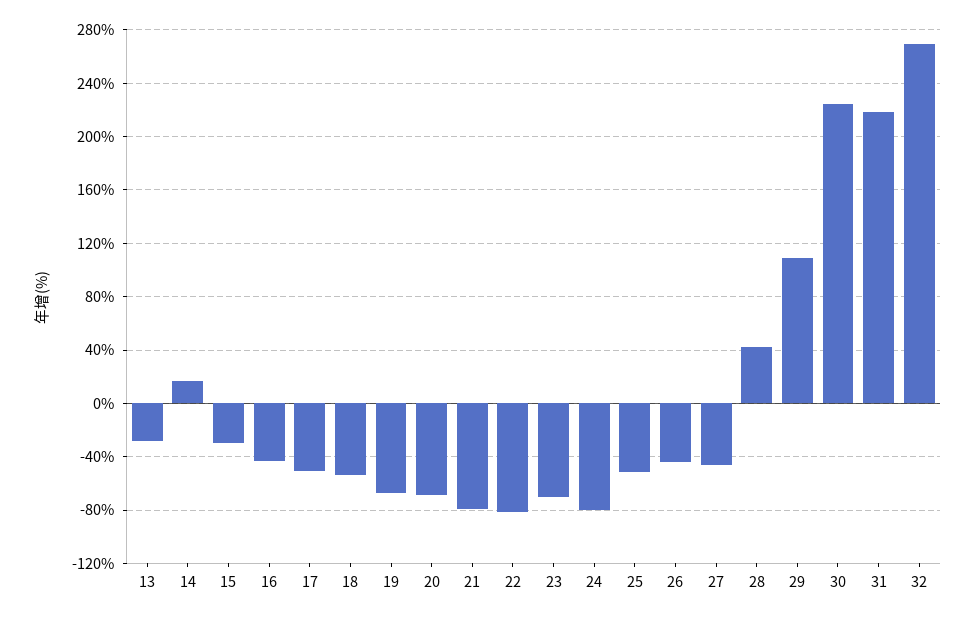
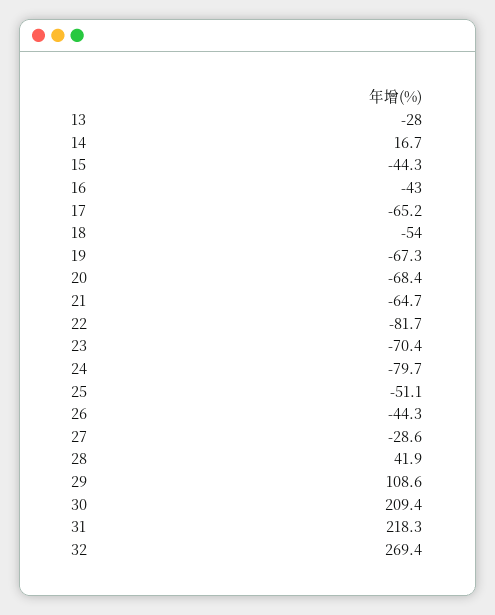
  {
    "13": -28,
    "14": 16.7,
-   "15": -30,
+   "15": -44.3,
    "16": -43,
-   "17": -50,
+   "17": -65.2,
    "18": -54,
    "19": -67.3,
    "20": -68.4,
-   "21": -80,
+   "21": -64.7,
    "22": -81.7,
    "23": -70.4,
    "24": -79.7,
    "25": -51.1,
    "26": -44.3,
-   "27": -45,
+   "27": -28.6,
    "28": 41.9,
    "29": 108.6,
-   "30": 225,
+   "30": 209.4,
    "31": 218.3,
    "32": 269.4
  }

